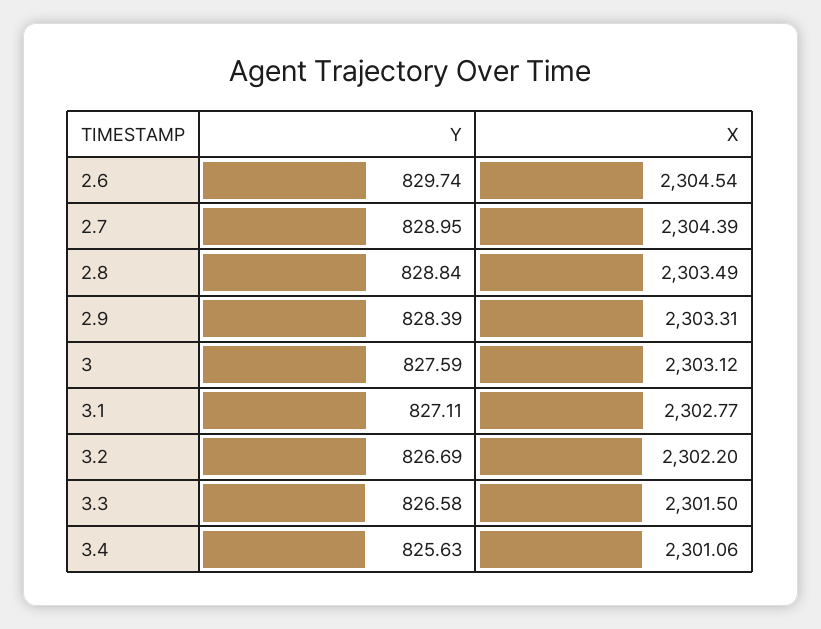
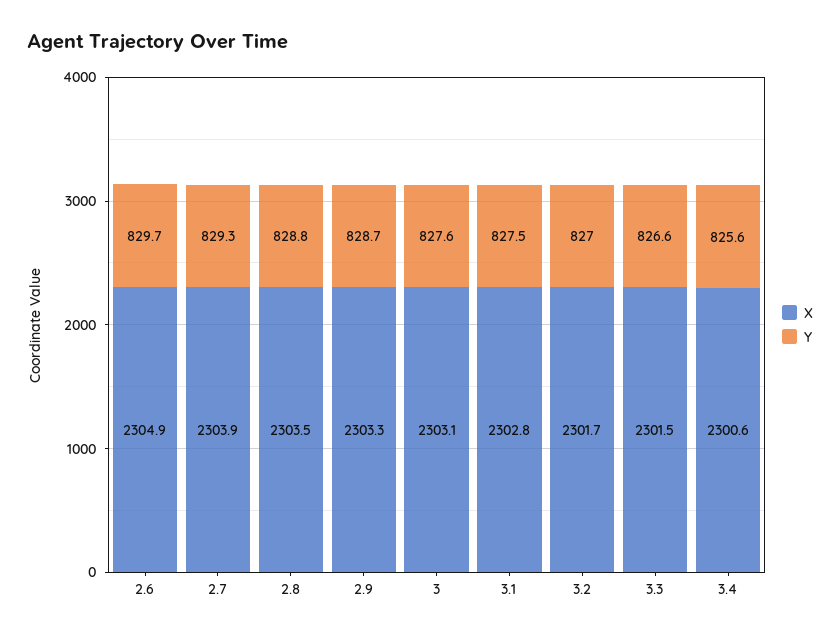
  {
    "Y": {
      "2.6": 829.74,
-     "2.7": 828.95,
+     "2.7": 829.3,
      "2.8": 828.84,
-     "2.9": 828.39,
+     "2.9": 828.7,
      "3": 827.59,
-     "3.1": 827.11,
+     "3.1": 827.5,
-     "3.2": 826.69,
+     "3.2": 827,
      "3.3": 826.58,
      "3.4": 825.63
    },
    "X": {
-     "2.6": 2304.54,
+     "2.6": 2304.9,
-     "2.7": 2304.39,
+     "2.7": 2303.9,
      "2.8": 2303.49,
      "2.9": 2303.31,
      "3": 2303.12,
      "3.1": 2302.77,
-     "3.2": 2302.2,
+     "3.2": 2301.7,
      "3.3": 2301.5,
-     "3.4": 2301.06
+     "3.4": 2300.6
    }
  }

